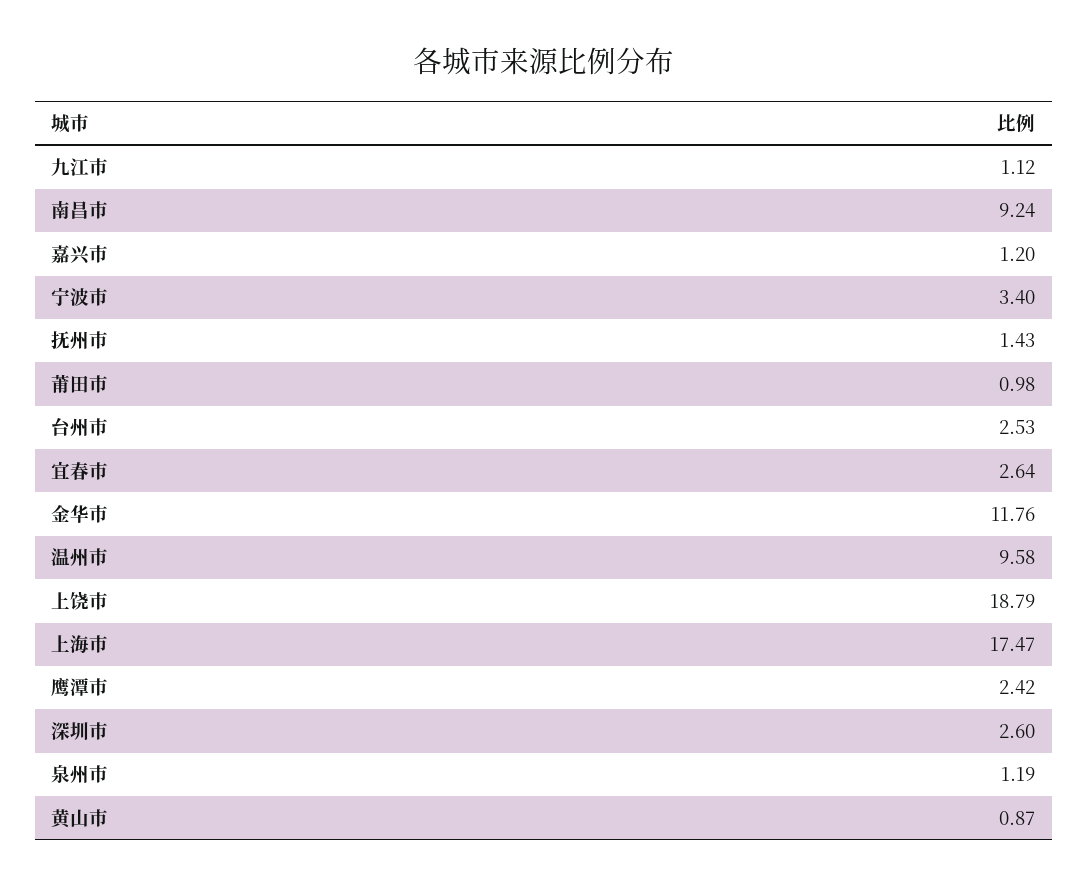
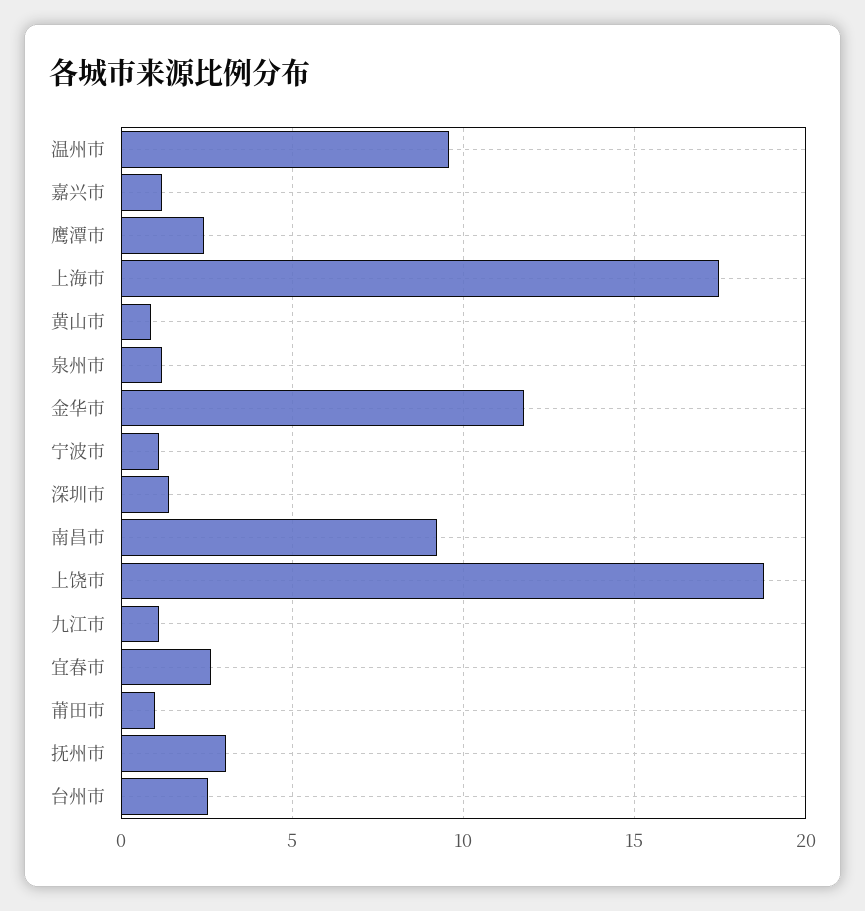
  {
    "九江市": 1.12,
    "南昌市": 9.24,
    "嘉兴市": 1.2,
-   "宁波市": 3.4,
+   "宁波市": 1,
-   "抚州市": 1.43,
+   "抚州市": 3,
    "莆田市": 0.98,
    "台州市": 2.53,
    "宜春市": 2.64,
    "金华市": 11.76,
    "温州市": 9.58,
    "上饶市": 18.79,
    "上海市": 17.47,
    "鹰潭市": 2.42,
-   "深圳市": 2.6,
+   "深圳市": 1.5,
    "泉州市": 1.19,
    "黄山市": 0.87
  }

